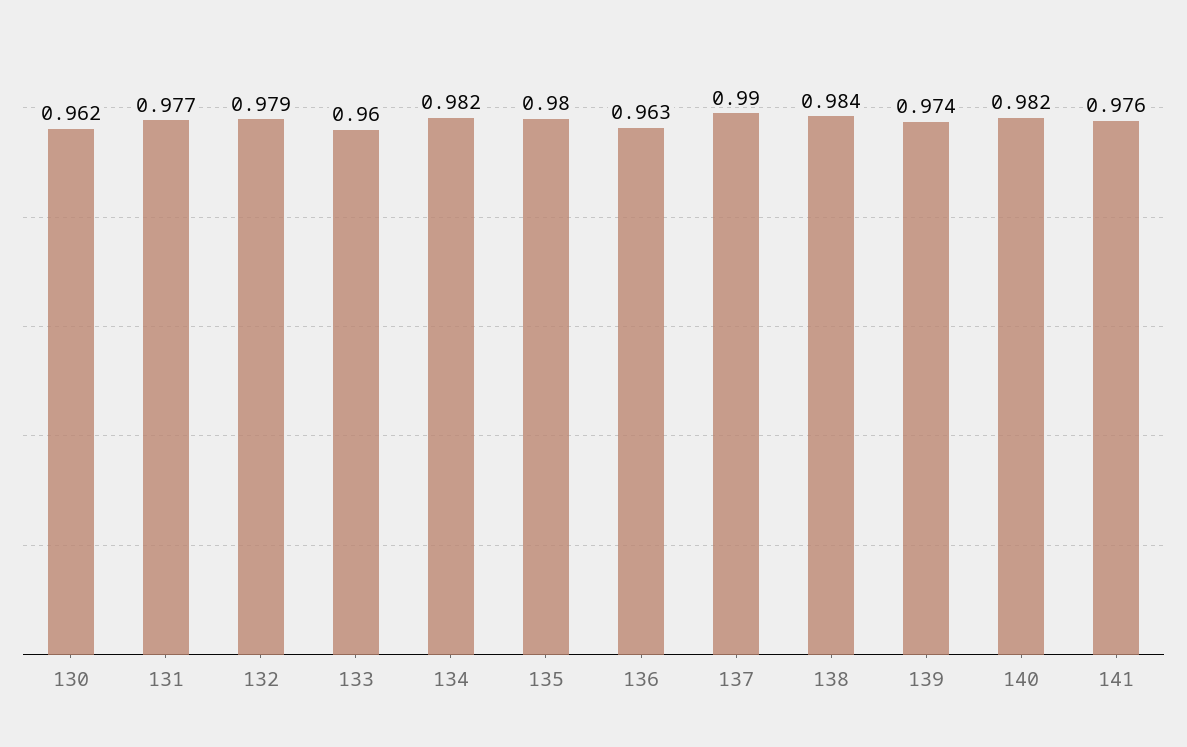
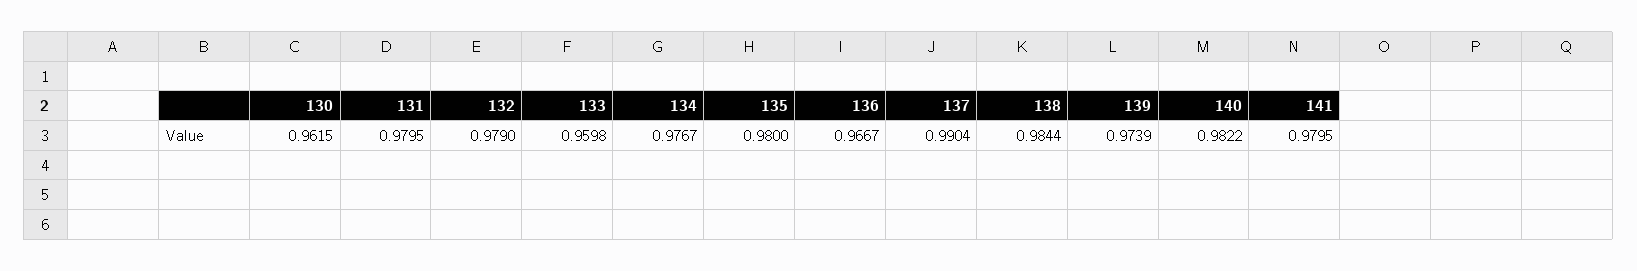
  {
    "130": 0.9615,
-   "131": 0.977,
+   "131": 0.9795,
    "132": 0.979,
    "133": 0.9598,
-   "134": 0.982,
+   "134": 0.9767,
    "135": 0.98,
-   "136": 0.963,
+   "136": 0.9667,
    "137": 0.9904,
    "138": 0.9844,
    "139": 0.9739,
    "140": 0.9822,
-   "141": 0.976
+   "141": 0.9795
  }

